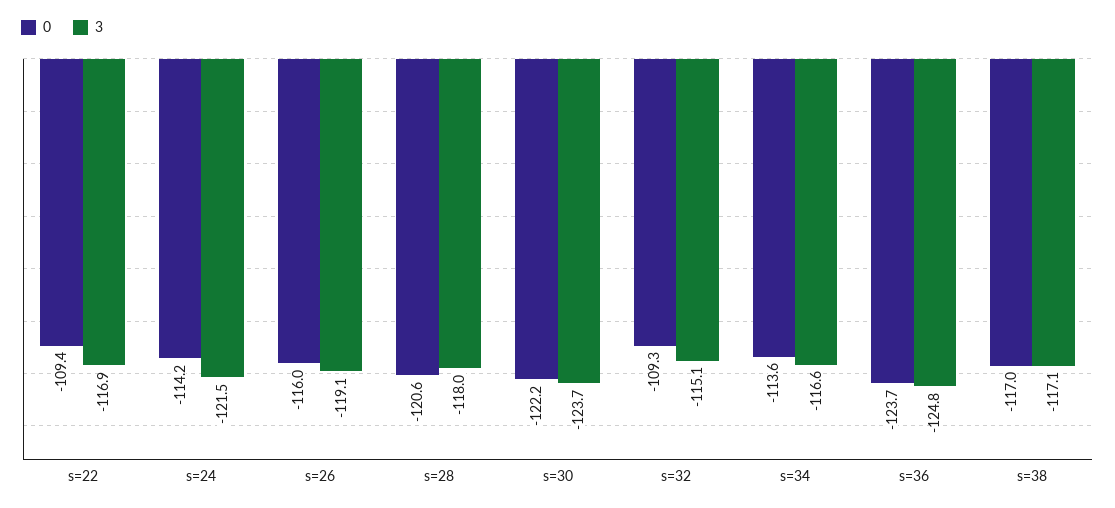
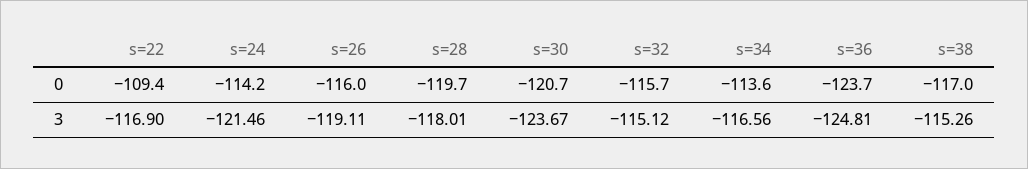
  {
    "0": {
      "s=22": -109.4,
      "s=24": -114.2,
      "s=26": -116,
-     "s=28": -120.6,
+     "s=28": -119.7,
-     "s=30": -122.2,
+     "s=30": -120.7,
-     "s=32": -109.3,
+     "s=32": -115.7,
      "s=34": -113.6,
      "s=36": -123.7,
      "s=38": -117
    },
    "3": {
      "s=22": -116.9,
      "s=24": -121.46,
      "s=26": -119.11,
      "s=28": -118.01,
      "s=30": -123.67,
      "s=32": -115.12,
      "s=34": -116.56,
      "s=36": -124.81,
-     "s=38": -117.1
+     "s=38": -115.26
    }
  }

